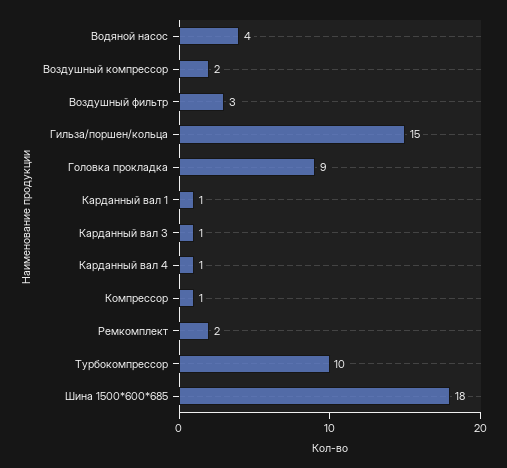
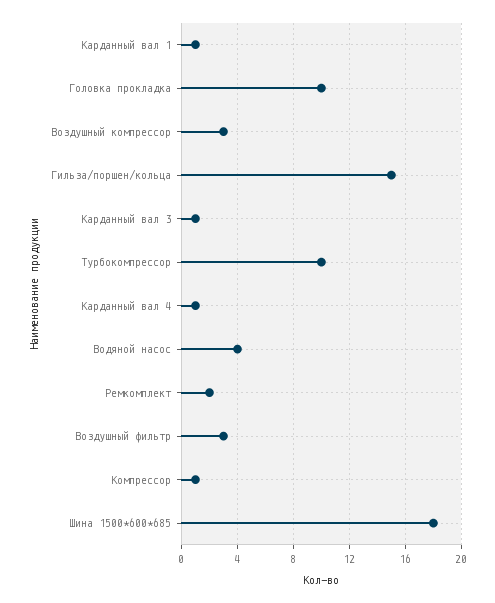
  {
    "Водяной насос": 4,
-   "Воздушный компрессор": 2,
+   "Воздушный компрессор": 3,
    "Воздушный фильтр": 3,
    "Гильза/поршен/кольца": 15,
-   "Головка прокладка": 9,
+   "Головка прокладка": 10,
    "Карданный вал 1": 1,
    "Карданный вал 3": 1,
    "Карданный вал 4": 1,
    "Компрессор": 1,
    "Ремкомплект": 2,
    "Турбокомпрессор": 10,
    "Шина 1500*600*685": 18
  }

